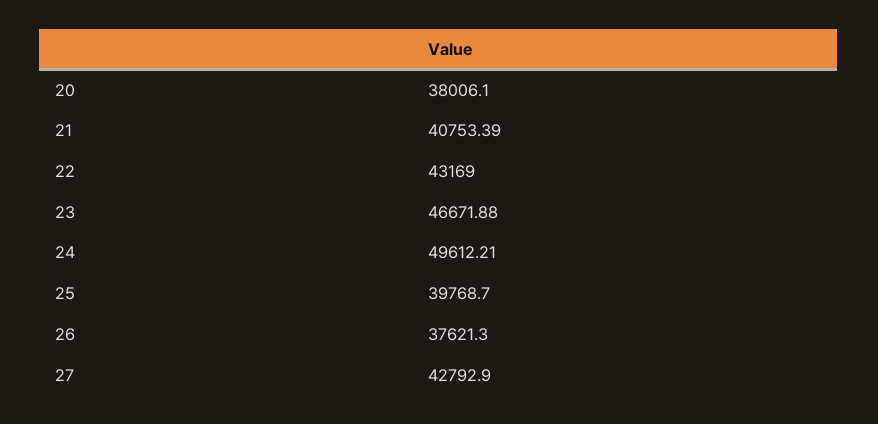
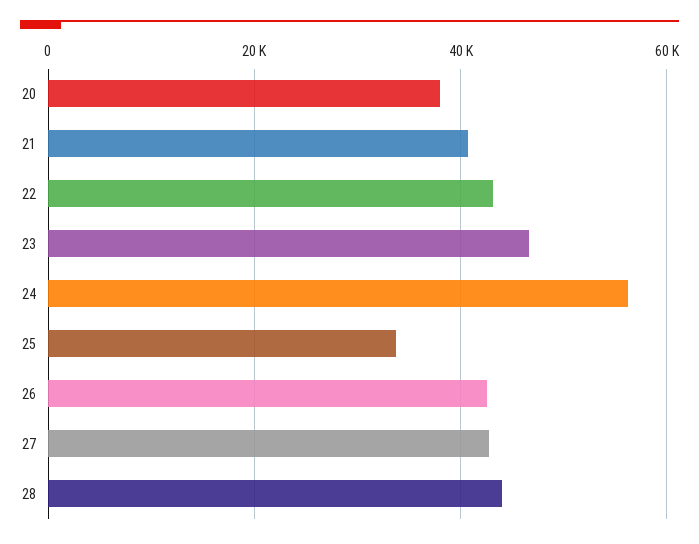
  {
    "20": 38006.1,
    "21": 40753.39,
    "22": 43169,
    "23": 46671.88,
-   "24": 49612.21,
+   "24": 56000,
-   "25": 39768.7,
+   "25": 34000,
-   "26": 37621.3,
+   "26": 42000,
-   "27": 42792.9
+   "27": 42792.9,
+   "28": 44000
  }

